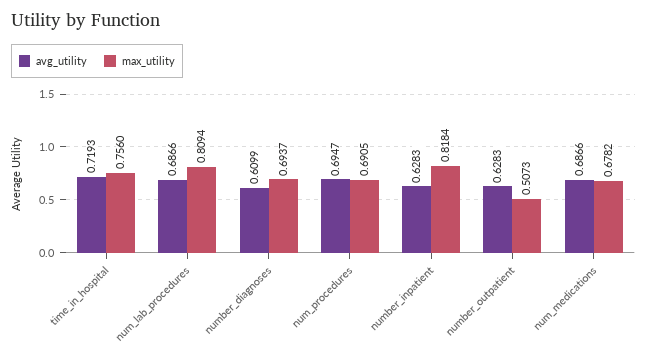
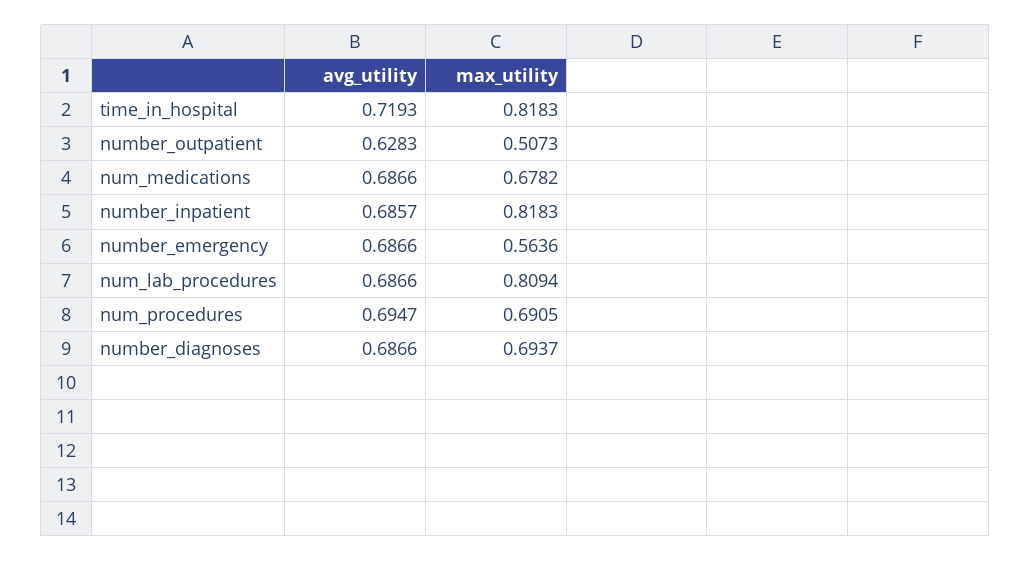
  {
    "avg_utility": {
      "time_in_hospital": 0.7193,
      "num_lab_procedures": 0.6866,
-     "number_diagnoses": 0.6099,
+     "number_diagnoses": 0.6866,
      "num_procedures": 0.6947,
-     "number_inpatient": 0.6283,
+     "number_inpatient": 0.6857,
      "number_outpatient": 0.6283,
-     "num_medications": 0.6866
+     "num_medications": 0.6866,
+     "number_emergency": 0.6866
    },
    "max_utility": {
-     "time_in_hospital": 0.756,
+     "time_in_hospital": 0.8183,
      "num_lab_procedures": 0.8094,
      "number_diagnoses": 0.6937,
      "num_procedures": 0.6905,
-     "number_inpatient": 0.8184,
+     "number_inpatient": 0.8183,
      "number_outpatient": 0.5073,
-     "num_medications": 0.6782
+     "num_medications": 0.6782,
+     "number_emergency": 0.5636
    }
  }

